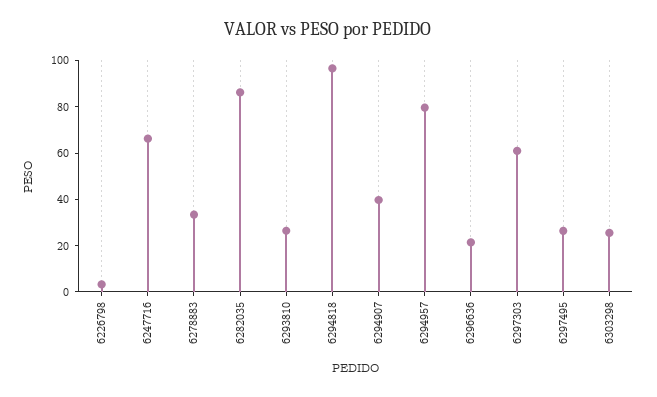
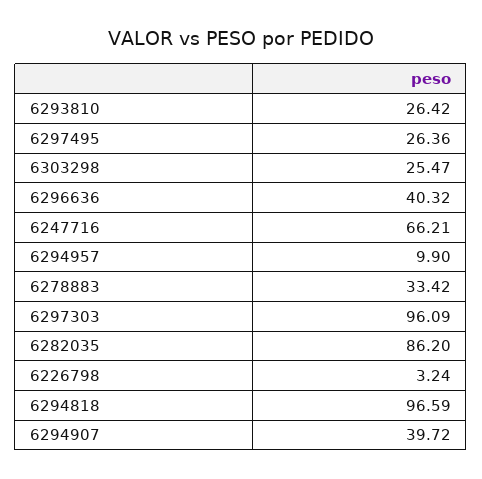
  {
    "6226798": 3.24,
    "6247716": 66.21,
    "6278883": 33.42,
    "6282035": 86.2,
    "6293810": 26.42,
    "6294818": 96.59,
    "6294907": 39.72,
-   "6294957": 80,
+   "6294957": 9.9,
-   "6296636": 20,
+   "6296636": 40.32,
-   "6297303": 60,
+   "6297303": 96.09,
    "6297495": 26.36,
    "6303298": 25.47
  }

